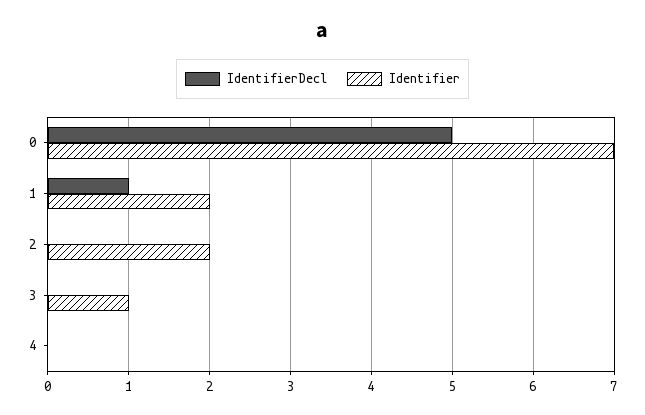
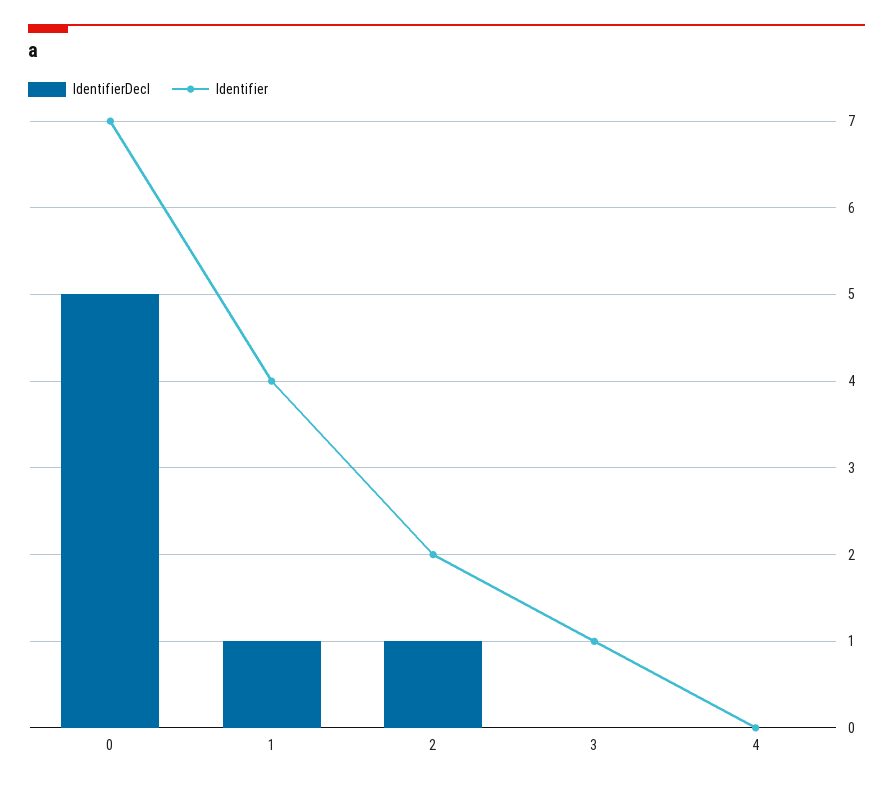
  {
    "IdentifierDecl": {
      "0": 5,
      "1": 1,
-     "2": 0,
+     "2": 1,
      "3": 0,
      "4": 0
    },
    "Identifier": {
      "0": 7,
-     "1": 2,
+     "1": 4,
      "2": 2,
      "3": 1,
      "4": 0
    }
  }

